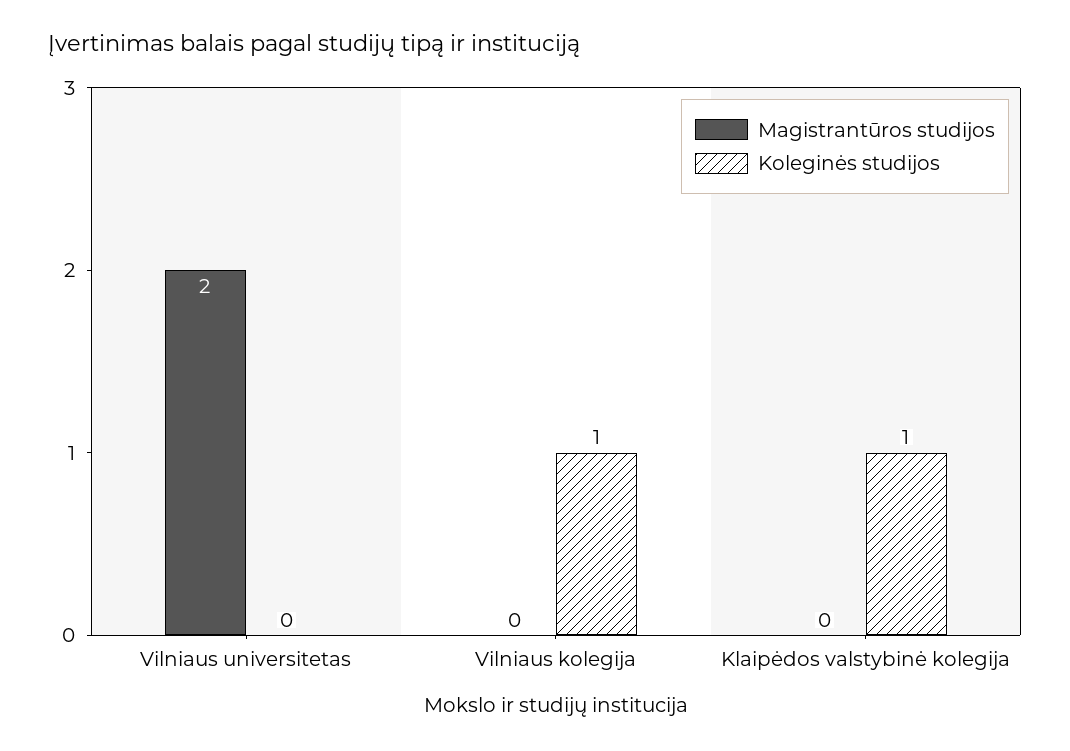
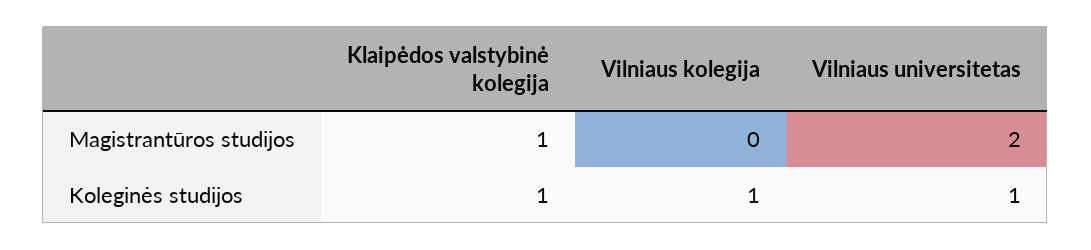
  {
    "Magistrantūros studijos": {
      "Vilniaus universitetas": 2,
      "Vilniaus kolegija": 0,
-     "Klaipėdos valstybinė kolegija": 0
+     "Klaipėdos valstybinė kolegija": 1
    },
    "Koleginės studijos": {
-     "Vilniaus universitetas": 0,
+     "Vilniaus universitetas": 1,
      "Vilniaus kolegija": 1,
      "Klaipėdos valstybinė kolegija": 1
    }
  }

